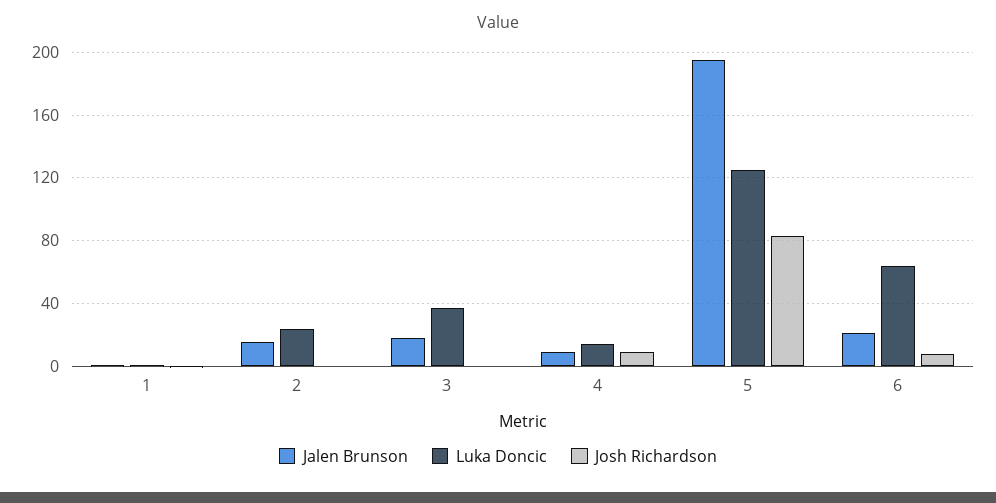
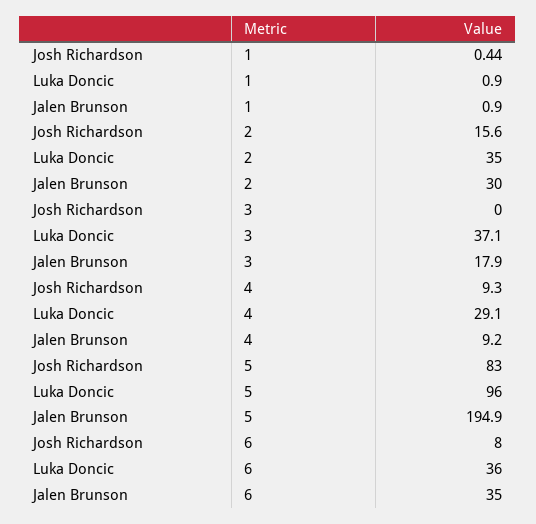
  {
    "Jalen Brunson": {
      "1": 0.9,
-     "2": 15,
+     "2": 30,
      "3": 17.9,
      "4": 9.2,
      "5": 194.9,
-     "6": 20
+     "6": 35
    },
    "Luka Doncic": {
      "1": 0.9,
-     "2": 25,
+     "2": 35,
      "3": 37.1,
-     "4": 15,
+     "4": 29.1,
-     "5": 125,
+     "5": 96,
-     "6": 65
+     "6": 36
    },
    "Josh Richardson": {
      "1": 0.44,
-     "2": 0,
+     "2": 15.6,
      "3": 0,
      "4": 9.3,
      "5": 83,
      "6": 8
    }
  }

